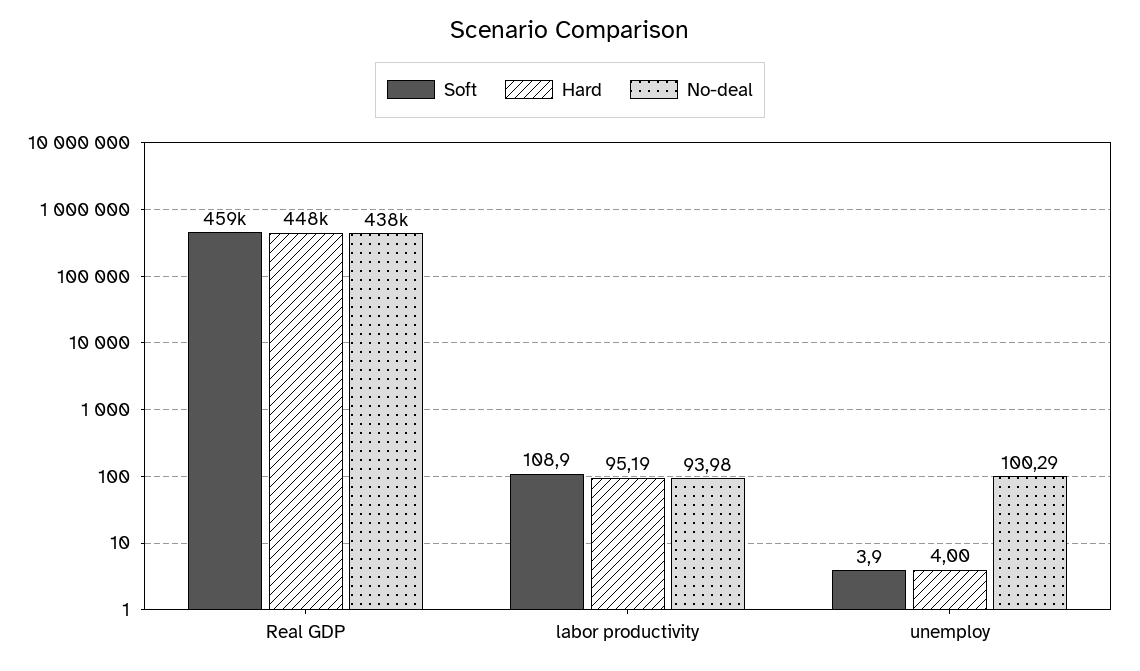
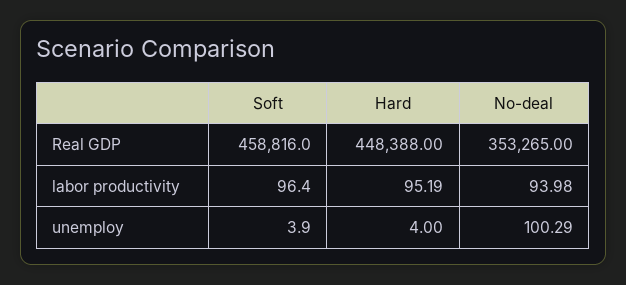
  {
    "Soft": {
      "Real GDP": 458816,
-     "labor productivity": 108.9,
+     "labor productivity": 96.4,
      "unemploy": 3.9
    },
    "Hard": {
      "Real GDP": 448388,
      "labor productivity": 95.19,
      "unemploy": 4
    },
    "No-deal": {
-     "Real GDP": 438000,
+     "Real GDP": 353265,
      "labor productivity": 93.98,
      "unemploy": 100.29
    }
  }

